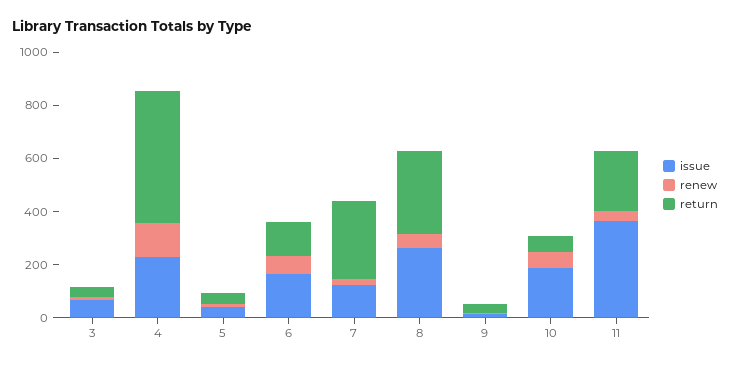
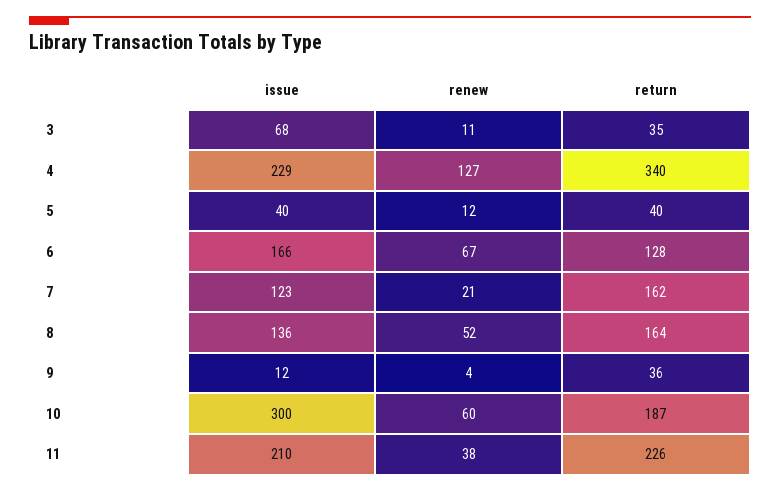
  {
    "issue": {
      "3": 68,
      "4": 229,
      "5": 40,
      "6": 166,
      "7": 123,
-     "8": 250,
+     "8": 136,
      "9": 12,
-     "10": 200,
+     "10": 300,
-     "11": 350
+     "11": 210
    },
    "renew": {
      "3": 11,
      "4": 127,
      "5": 12,
      "6": 67,
      "7": 21,
      "8": 52,
      "9": 4,
      "10": 60,
      "11": 38
    },
    "return": {
      "3": 35,
-     "4": 500,
+     "4": 340,
      "5": 40,
      "6": 128,
-     "7": 300,
+     "7": 162,
-     "8": 300,
+     "8": 164,
      "9": 36,
-     "10": 50,
+     "10": 187,
      "11": 226
    }
  }

